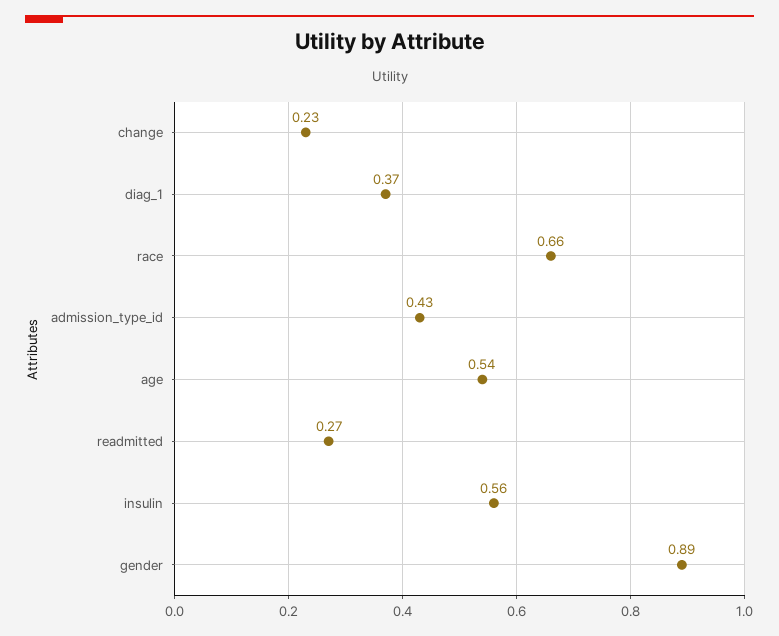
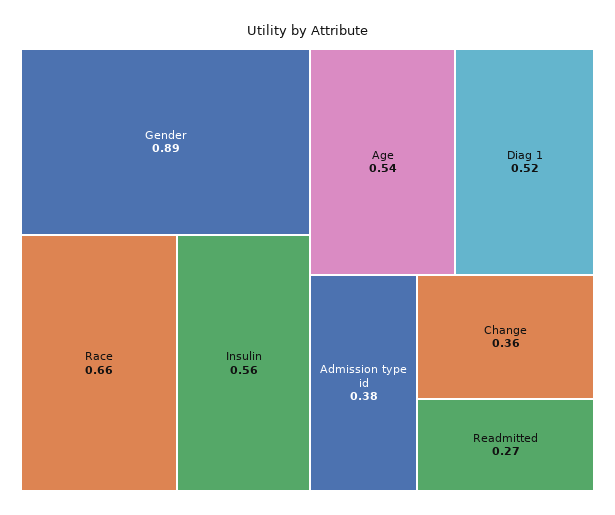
  {
-   "change": 0.23,
+   "change": 0.36,
-   "diag_1": 0.37,
+   "diag_1": 0.52,
    "race": 0.66,
-   "admission_type_id": 0.43,
+   "admission_type_id": 0.38,
    "age": 0.54,
    "readmitted": 0.27,
    "insulin": 0.56,
    "gender": 0.89
  }

